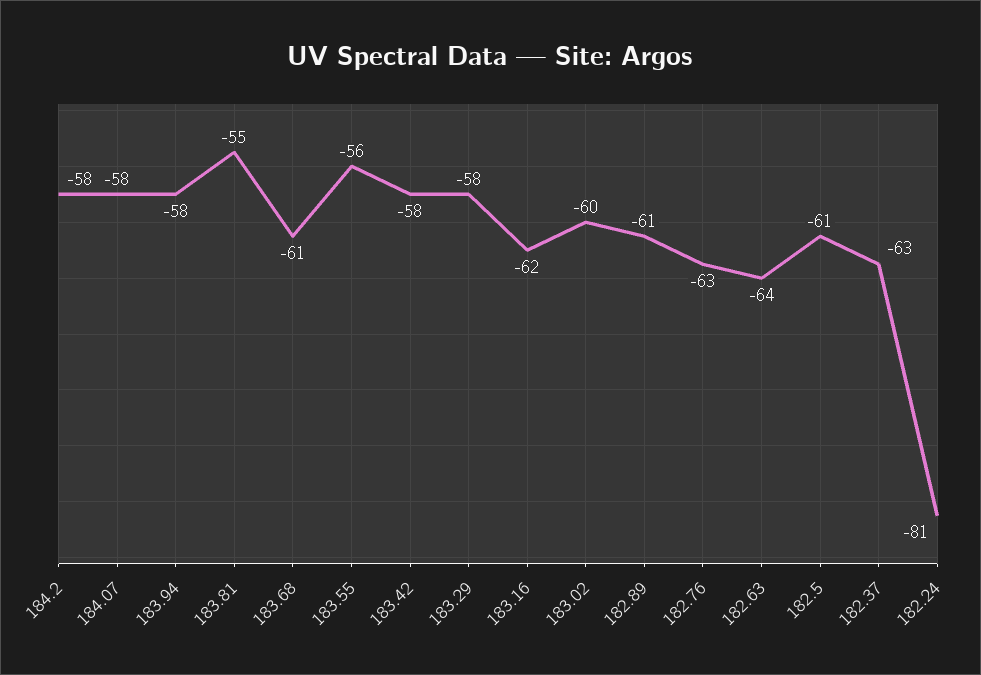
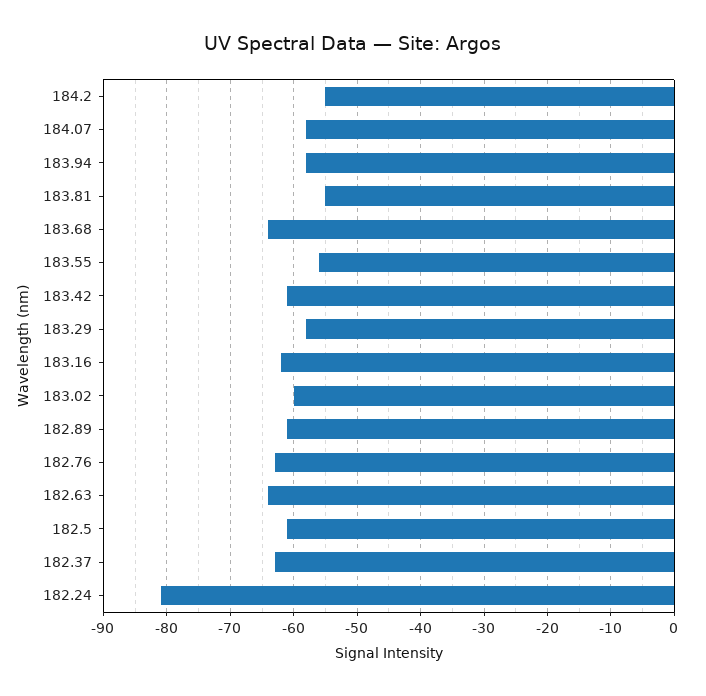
  {
-   "184.2": -58,
+   "184.2": -55,
    "184.07": -58,
    "183.94": -58,
    "183.81": -55,
-   "183.68": -61,
+   "183.68": -64,
    "183.55": -56,
-   "183.42": -58,
+   "183.42": -61,
    "183.29": -58,
    "183.16": -62,
    "183.02": -60,
    "182.89": -61,
    "182.76": -63,
    "182.63": -64,
    "182.5": -61,
    "182.37": -63,
    "182.24": -81
  }

